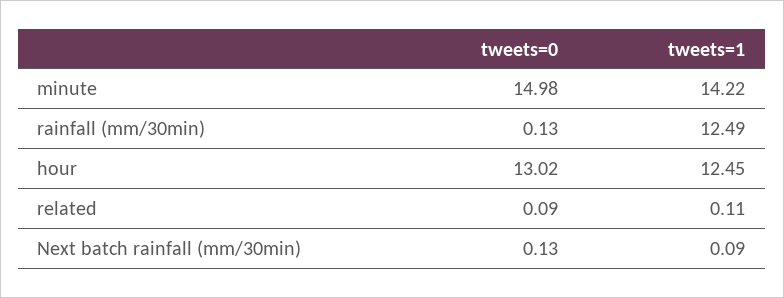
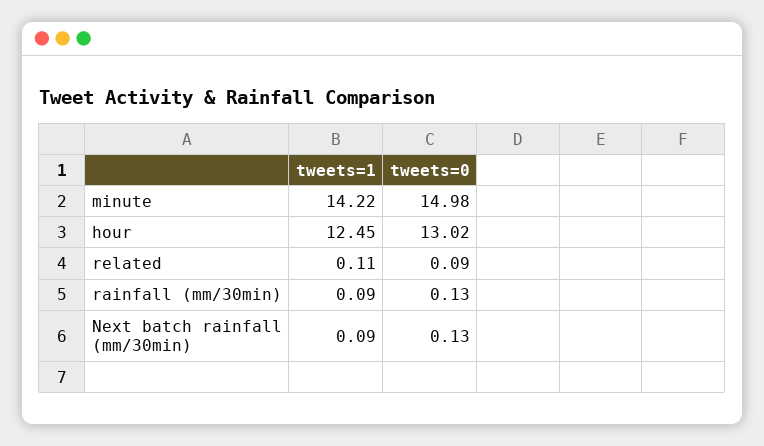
  {
    "tweets=0": {
      "minute": 14.98,
      "rainfall (mm/30min)": 0.13,
      "hour": 13.02,
      "related": 0.09,
      "Next batch rainfall (mm/30min)": 0.13
    },
    "tweets=1": {
      "minute": 14.22,
-     "rainfall (mm/30min)": 12.49,
+     "rainfall (mm/30min)": 0.09,
      "hour": 12.45,
      "related": 0.11,
      "Next batch rainfall (mm/30min)": 0.09
    }
  }

